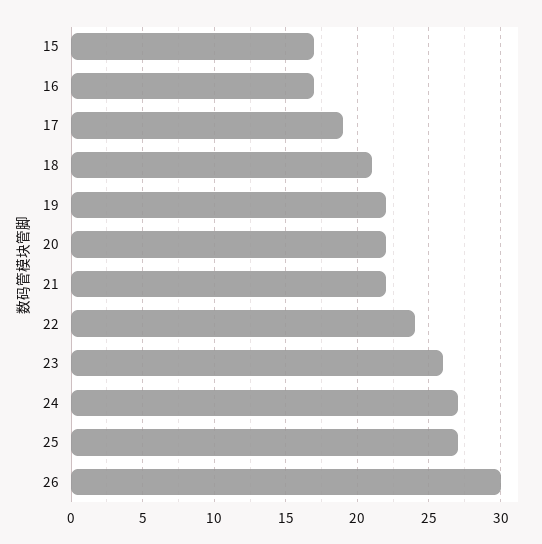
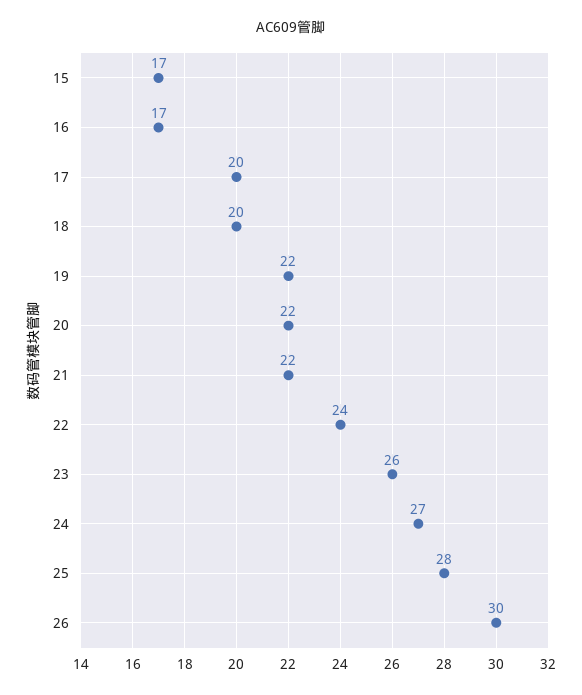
  {
    "15": 17,
    "16": 17,
-   "17": 19,
+   "17": 20,
-   "18": 21,
+   "18": 20,
    "19": 22,
    "20": 22,
    "21": 22,
    "22": 24,
    "23": 26,
    "24": 27,
-   "25": 27,
+   "25": 28,
    "26": 30
  }

